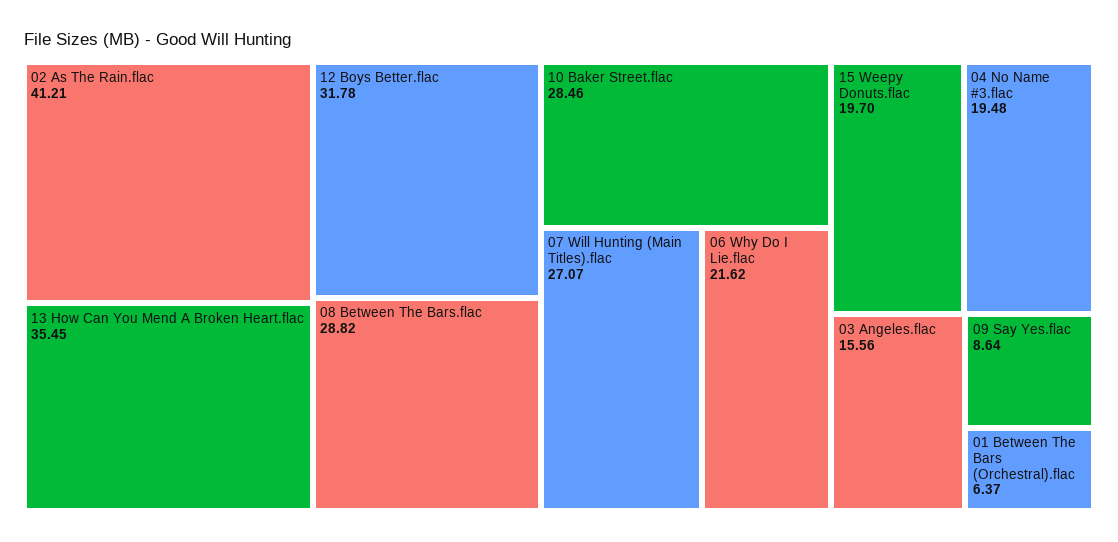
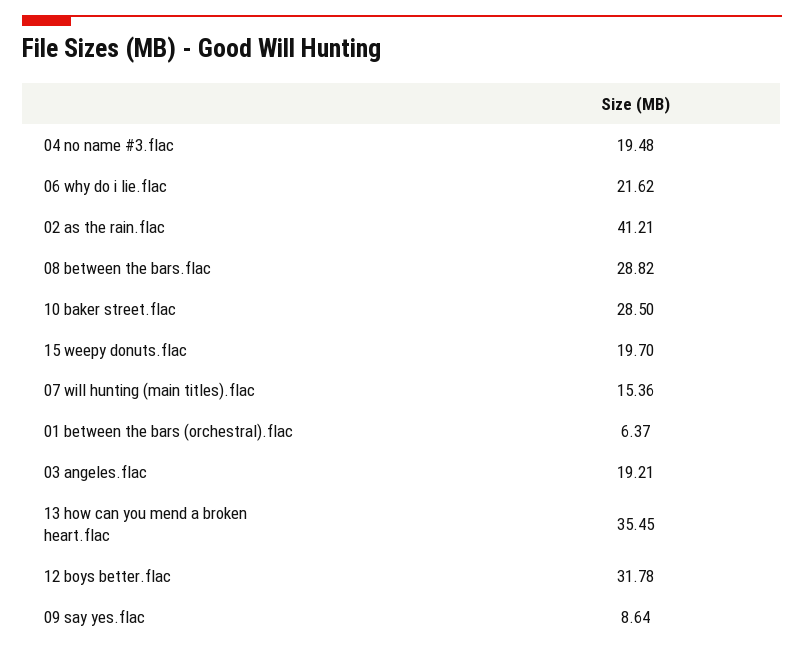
  {
    "02 As The Rain.flac": 41.21,
    "13 How Can You Mend A Broken Heart.flac": 35.45,
    "12 Boys Better.flac": 31.78,
    "08 Between The Bars.flac": 28.82,
-   "10 Baker Street.flac": 28.46,
+   "10 Baker Street.flac": 28.5,
-   "07 Will Hunting (Main Titles).flac": 27.07,
+   "07 Will Hunting (Main Titles).flac": 15.36,
    "06 Why Do I Lie.flac": 21.62,
    "15 Weepy Donuts.flac": 19.7,
    "04 No Name #3.flac": 19.48,
-   "03 Angeles.flac": 15.56,
+   "03 Angeles.flac": 19.21,
    "09 Say Yes.flac": 8.64,
    "01 Between The Bars (Orchestral).flac": 6.37
  }

